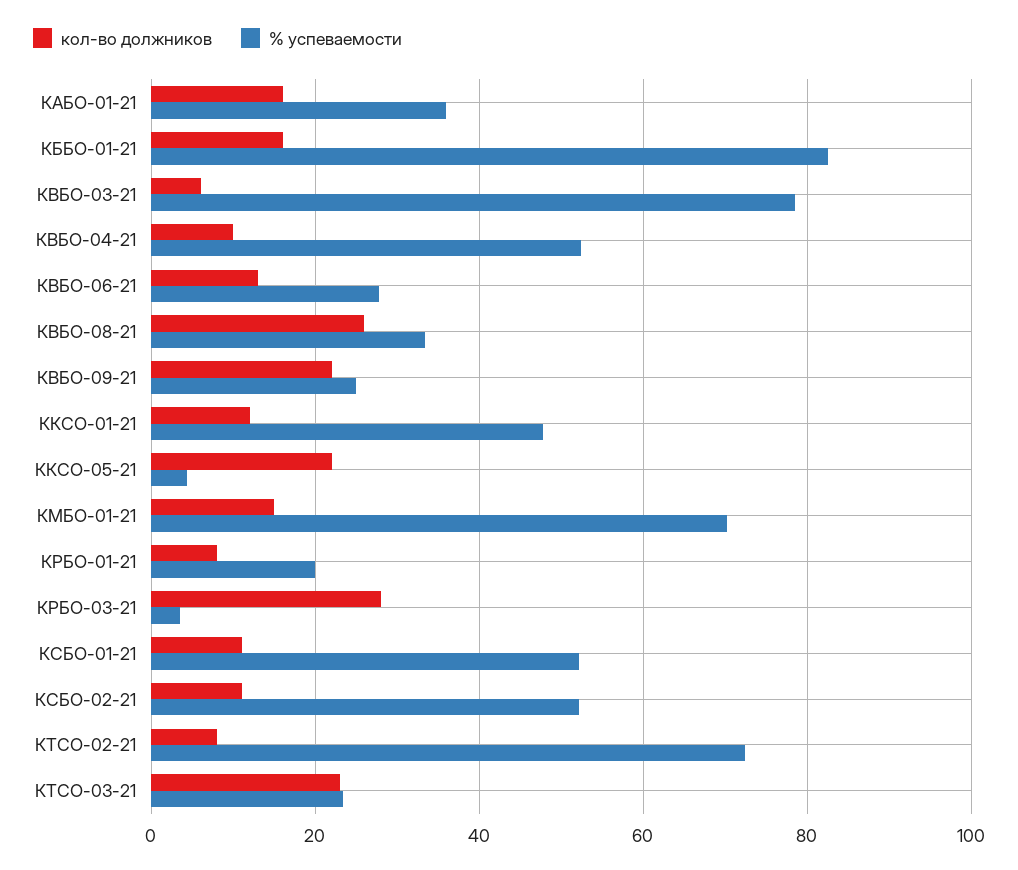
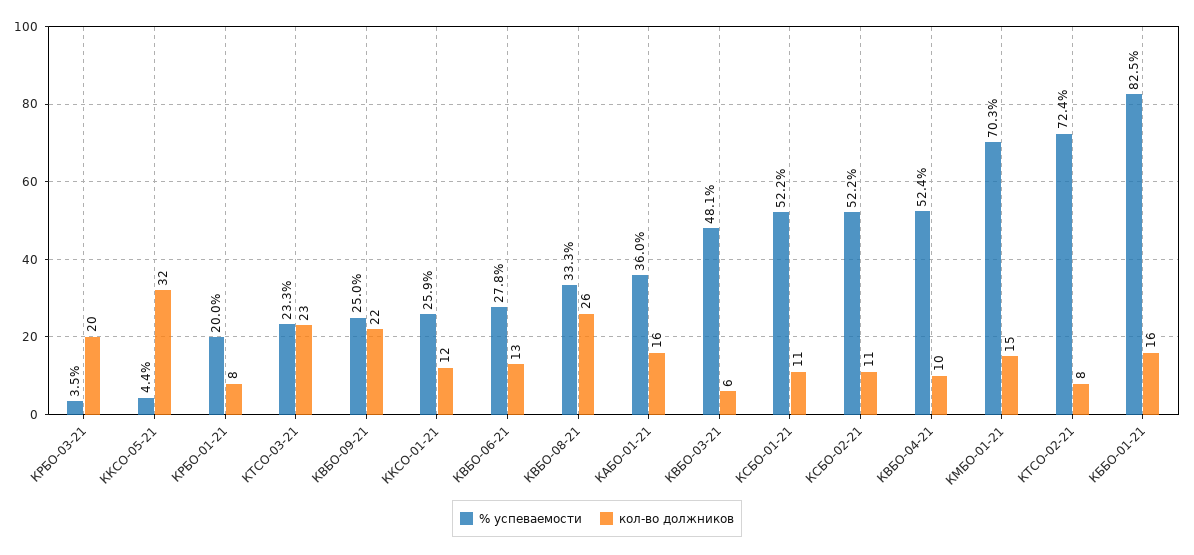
  {
    "кол-во должников": {
      "КАБО-01-21": 16,
      "КББО-01-21": 16,
      "КВБО-03-21": 6,
      "КВБО-04-21": 10,
      "КВБО-06-21": 13,
      "КВБО-08-21": 26,
      "КВБО-09-21": 22,
      "ККСО-01-21": 12,
-     "ККСО-05-21": 22,
+     "ККСО-05-21": 32,
      "КМБО-01-21": 15,
      "КРБО-01-21": 8,
-     "КРБО-03-21": 28,
+     "КРБО-03-21": 20,
      "КСБО-01-21": 11,
      "КСБО-02-21": 11,
      "КТСО-02-21": 8,
      "КТСО-03-21": 23
    },
    "% успеваемости": {
      "КАБО-01-21": 36,
      "КББО-01-21": 82.5,
-     "КВБО-03-21": 78,
+     "КВБО-03-21": 48.1,
      "КВБО-04-21": 52.4,
      "КВБО-06-21": 27.8,
      "КВБО-08-21": 33.3,
      "КВБО-09-21": 25,
-     "ККСО-01-21": 48,
+     "ККСО-01-21": 25.9,
      "ККСО-05-21": 4.4,
      "КМБО-01-21": 70.3,
      "КРБО-01-21": 20,
      "КРБО-03-21": 3.5,
      "КСБО-01-21": 52.2,
      "КСБО-02-21": 52.2,
      "КТСО-02-21": 72.4,
      "КТСО-03-21": 23.3
    }
  }

